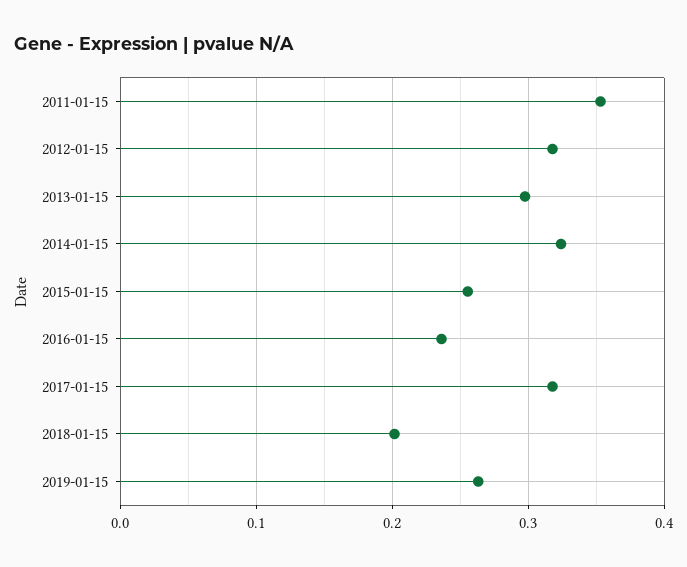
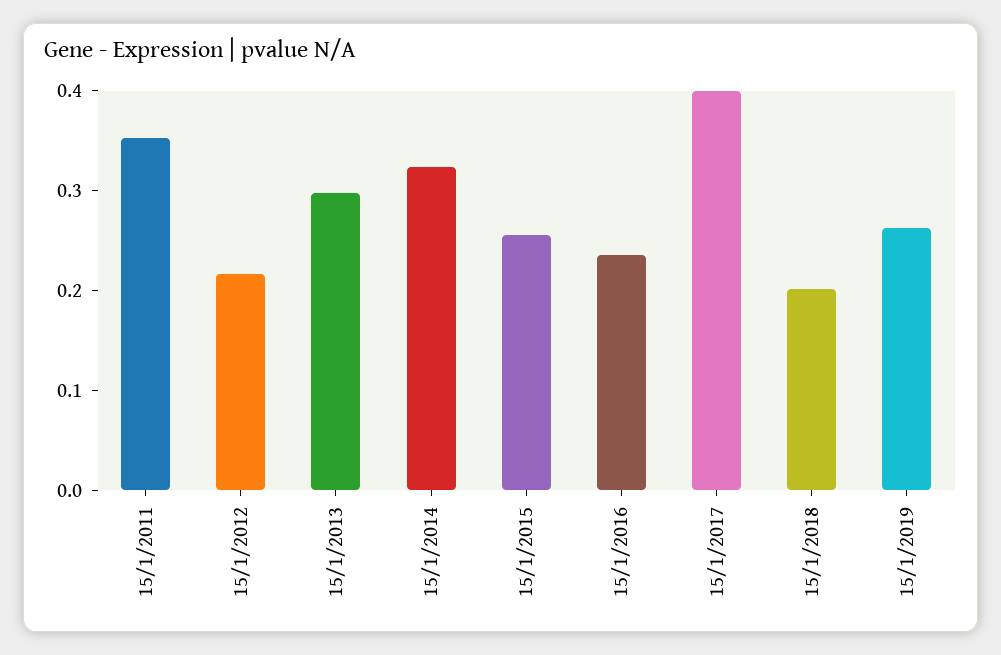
  {
    "2011-01-15": 0.35,
-   "2012-01-15": 0.32,
+   "2012-01-15": 0.22,
    "2013-01-15": 0.3,
    "2014-01-15": 0.32,
    "2015-01-15": 0.26,
    "2016-01-15": 0.24,
-   "2017-01-15": 0.32,
+   "2017-01-15": 0.4,
    "2018-01-15": 0.2,
    "2019-01-15": 0.26
  }

